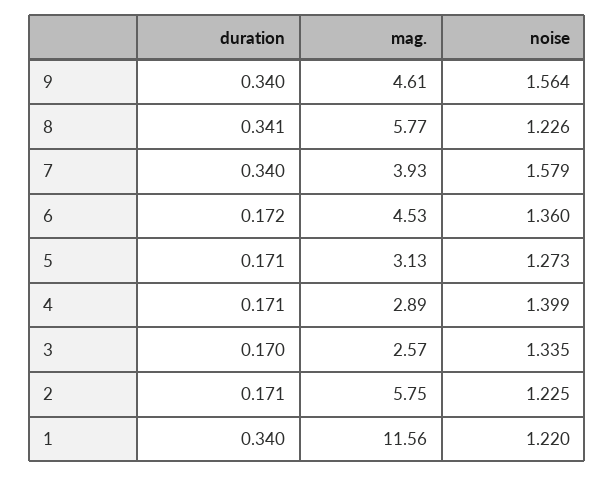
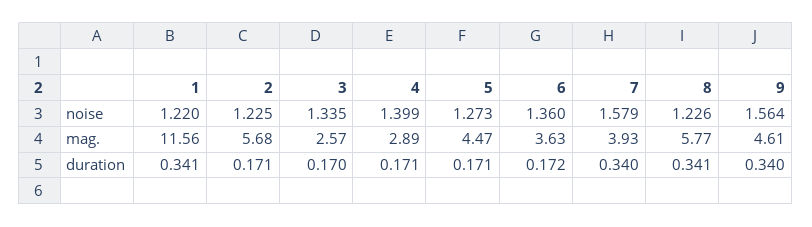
  {
    "duration": {
      "9": 0.34,
      "8": 0.341,
      "7": 0.34,
      "6": 0.172,
      "5": 0.171,
      "4": 0.171,
      "3": 0.17,
      "2": 0.171,
-     "1": 0.34
+     "1": 0.341
    },
    "mag.": {
      "9": 4.61,
      "8": 5.77,
      "7": 3.93,
-     "6": 4.53,
+     "6": 3.63,
-     "5": 3.13,
+     "5": 4.47,
      "4": 2.89,
      "3": 2.57,
-     "2": 5.75,
+     "2": 5.68,
      "1": 11.56
    },
    "noise": {
      "9": 1.564,
      "8": 1.226,
      "7": 1.579,
      "6": 1.36,
      "5": 1.273,
      "4": 1.399,
      "3": 1.335,
      "2": 1.225,
      "1": 1.22
    }
  }

